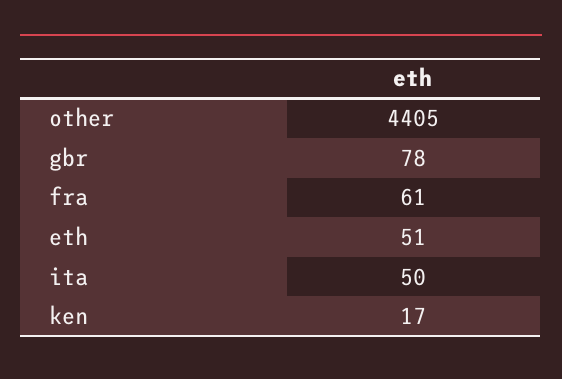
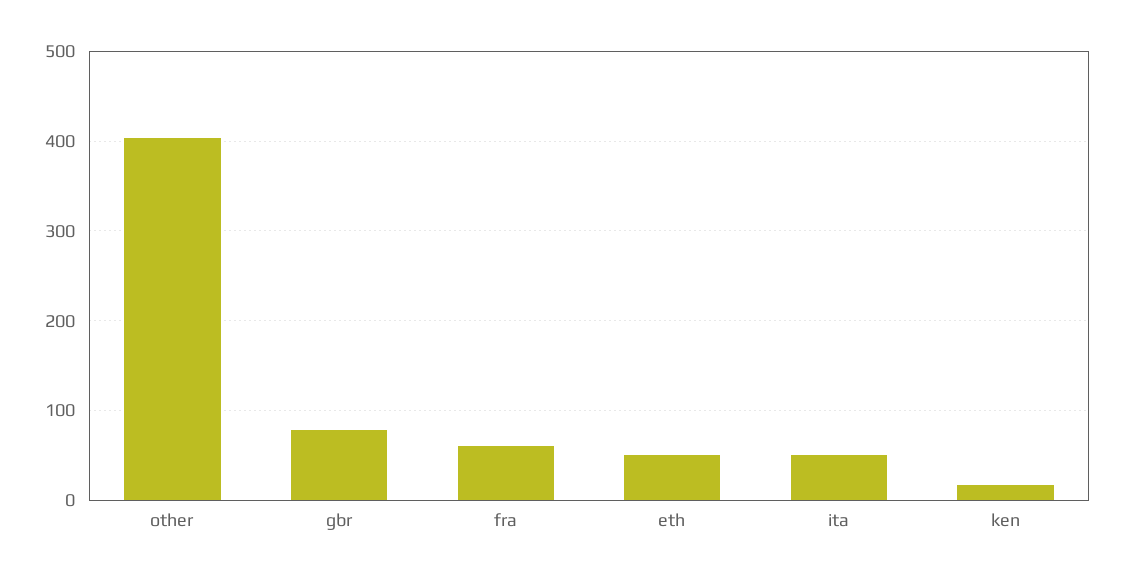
  {
-   "other": 4405,
+   "other": 400,
    "gbr": 78,
    "fra": 61,
    "eth": 51,
    "ita": 50,
    "ken": 17
  }

